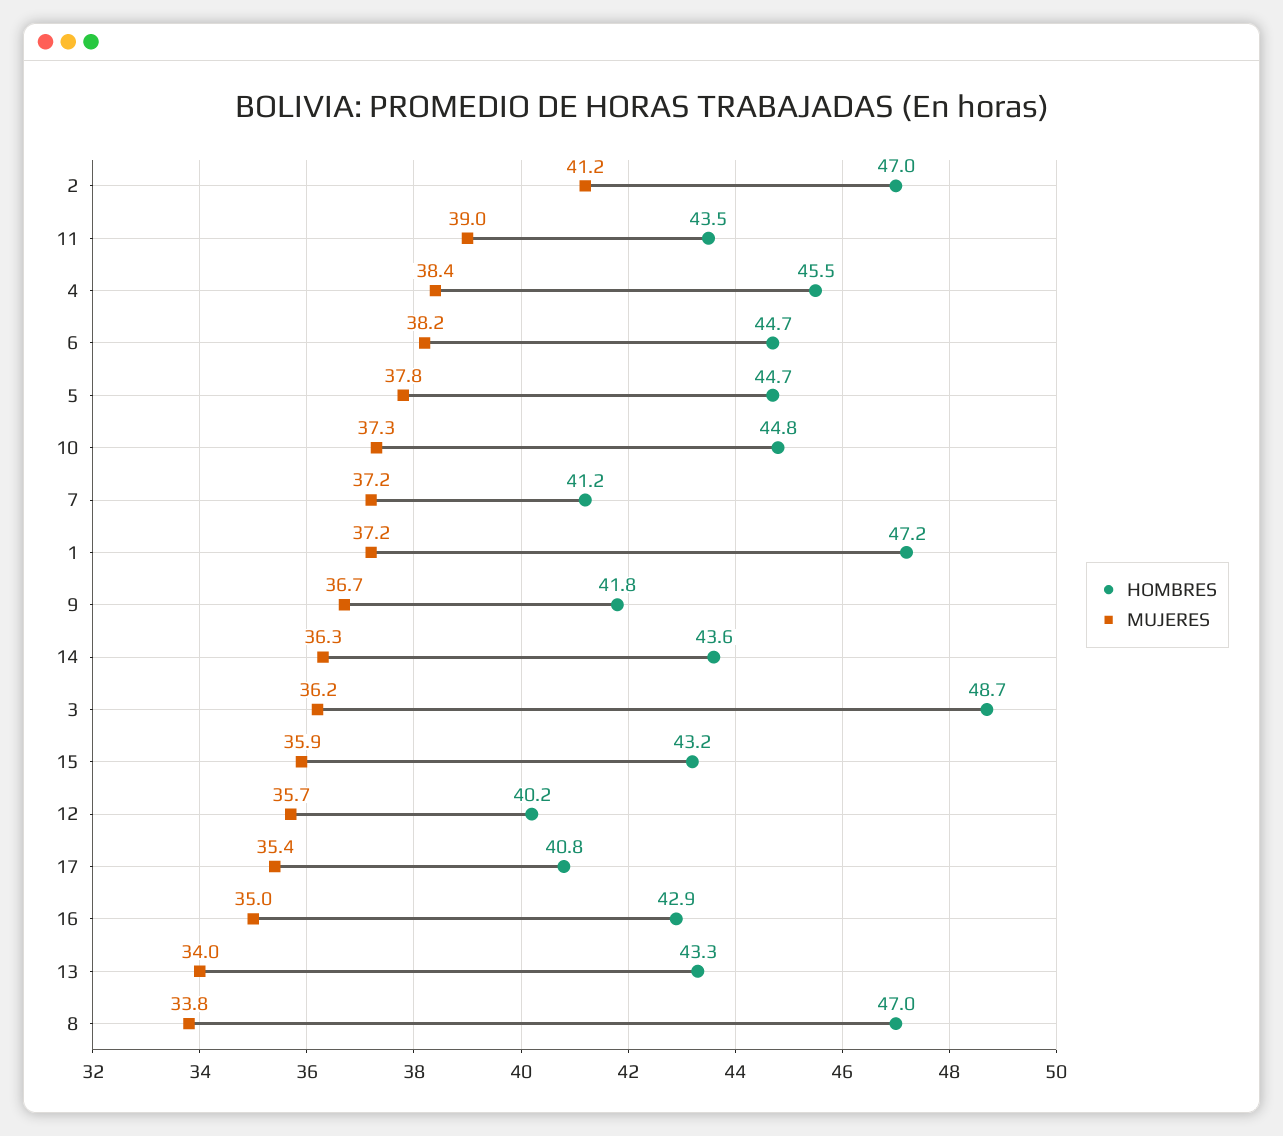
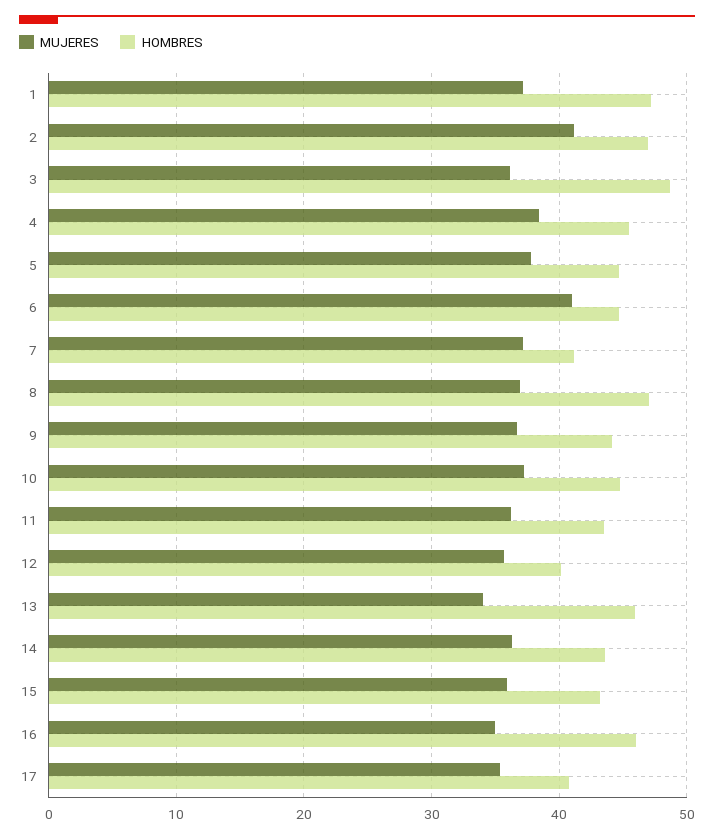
  {
    "HOMBRES": {
      "2": 47,
      "11": 43.5,
      "4": 45.5,
      "6": 44.7,
      "5": 44.7,
      "10": 44.8,
      "7": 41.2,
      "1": 47.2,
-     "9": 41.8,
+     "9": 44,
      "14": 43.6,
      "3": 48.7,
      "15": 43.2,
      "12": 40.2,
      "17": 40.8,
-     "16": 42.9,
+     "16": 46,
-     "13": 43.3,
+     "13": 46,
      "8": 47
    },
    "MUJERES": {
      "2": 41.2,
-     "11": 39,
+     "11": 36,
      "4": 38.4,
-     "6": 38.2,
+     "6": 41,
      "5": 37.8,
      "10": 37.3,
      "7": 37.2,
      "1": 37.2,
      "9": 36.7,
      "14": 36.3,
      "3": 36.2,
      "15": 35.9,
      "12": 35.7,
      "17": 35.4,
      "16": 35,
      "13": 34,
-     "8": 33.8
+     "8": 37
    }
  }

